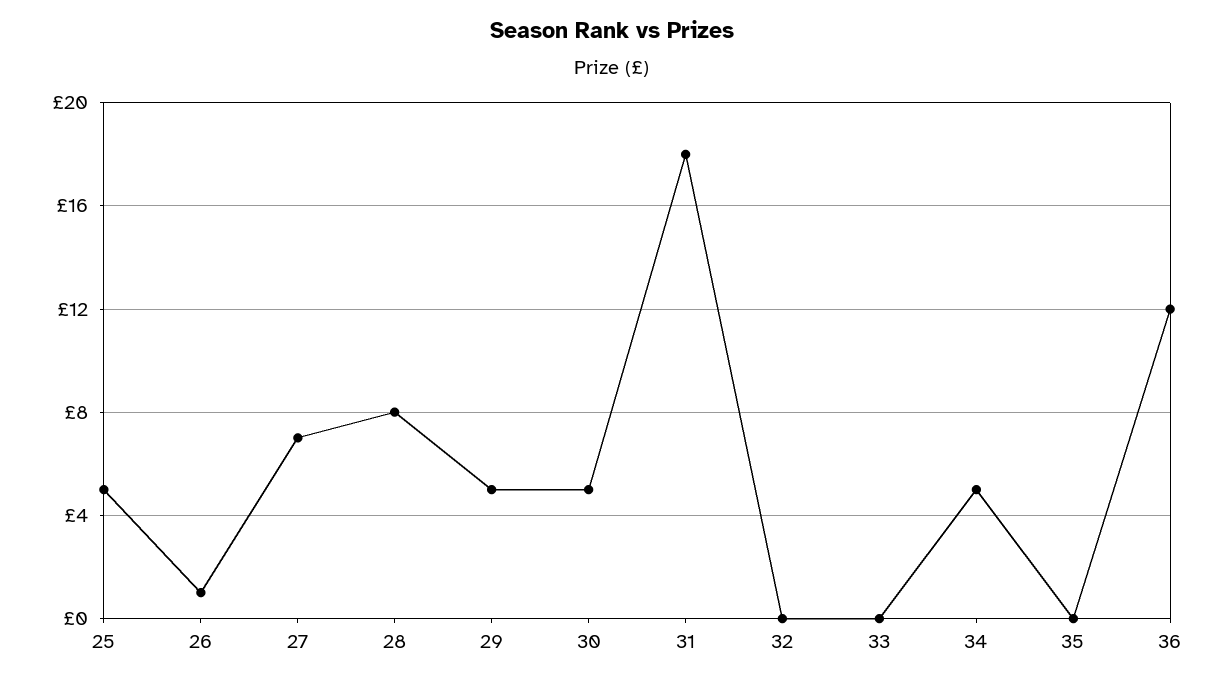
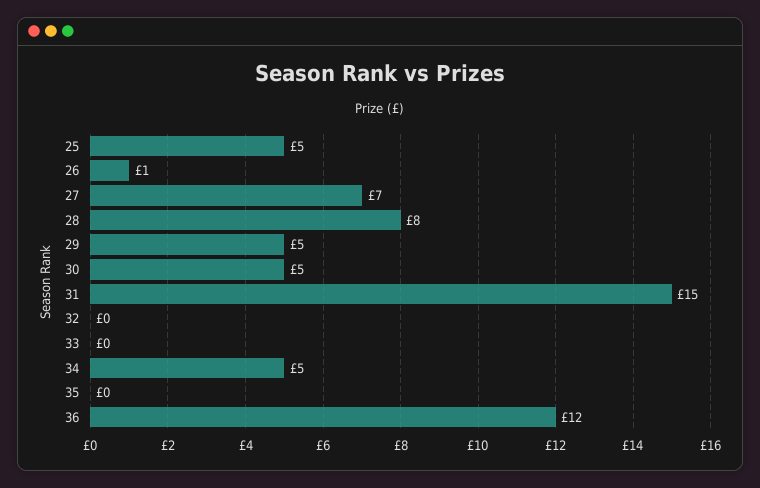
  {
    "25": 5,
    "26": 1,
    "27": 7,
    "28": 8,
    "29": 5,
    "30": 5,
-   "31": 18,
+   "31": 15,
    "32": 0,
    "33": 0,
    "34": 5,
    "35": 0,
    "36": 12
  }

